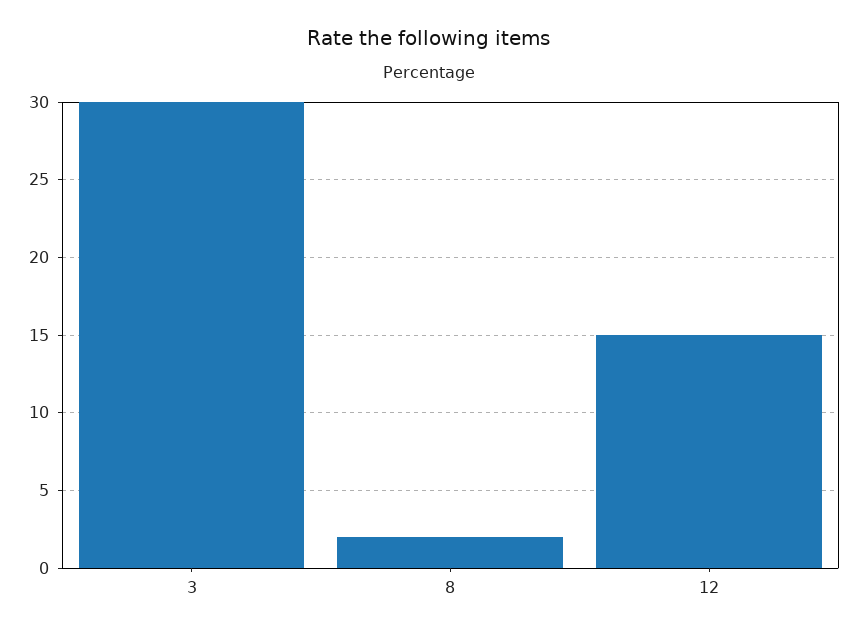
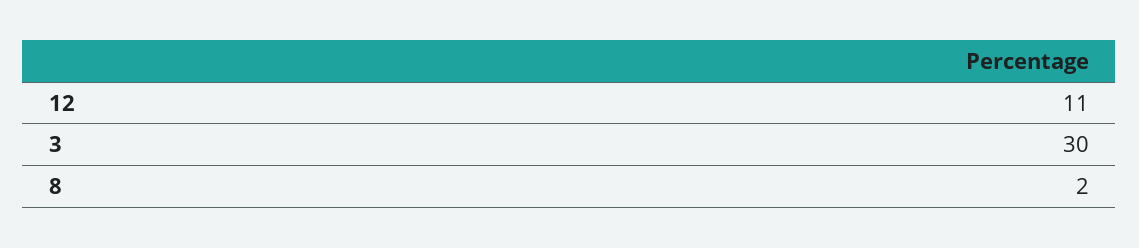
  {
    "3": 30,
    "8": 2,
-   "12": 15
+   "12": 11
  }

